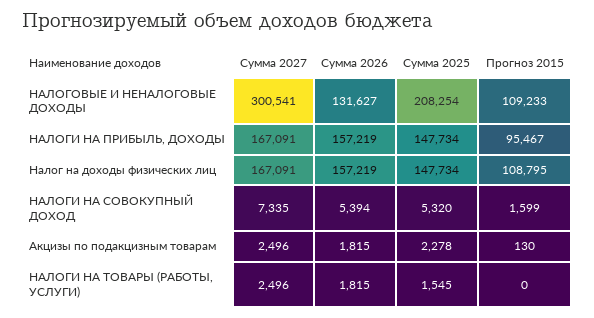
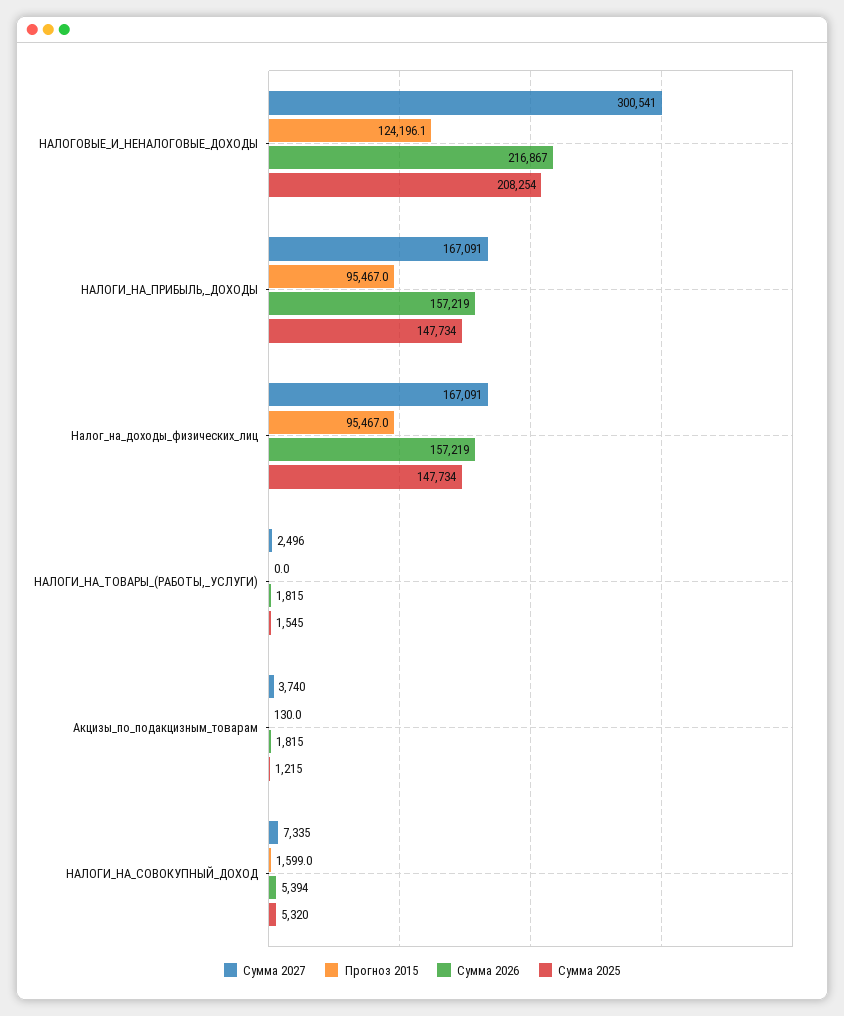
  {
    "Сумма 2027": {
      "НАЛОГОВЫЕ И НЕНАЛОГОВЫЕ ДОХОДЫ": 300541,
      "НАЛОГИ НА ПРИБЫЛЬ, ДОХОДЫ": 167091,
      "Налог на доходы физических лиц": 167091,
      "НАЛОГИ НА СОВОКУПНЫЙ ДОХОД": 7335,
-     "Акцизы по подакцизным товарам": 2496,
+     "Акцизы по подакцизным товарам": 3740,
      "НАЛОГИ НА ТОВАРЫ (РАБОТЫ, УСЛУГИ)": 2496
    },
    "Сумма 2026": {
-     "НАЛОГОВЫЕ И НЕНАЛОГОВЫЕ ДОХОДЫ": 131627,
+     "НАЛОГОВЫЕ И НЕНАЛОГОВЫЕ ДОХОДЫ": 216867,
      "НАЛОГИ НА ПРИБЫЛЬ, ДОХОДЫ": 157219,
      "Налог на доходы физических лиц": 157219,
      "НАЛОГИ НА СОВОКУПНЫЙ ДОХОД": 5394,
      "Акцизы по подакцизным товарам": 1815,
      "НАЛОГИ НА ТОВАРЫ (РАБОТЫ, УСЛУГИ)": 1815
    },
    "Сумма 2025": {
      "НАЛОГОВЫЕ И НЕНАЛОГОВЫЕ ДОХОДЫ": 208254,
      "НАЛОГИ НА ПРИБЫЛЬ, ДОХОДЫ": 147734,
      "Налог на доходы физических лиц": 147734,
      "НАЛОГИ НА СОВОКУПНЫЙ ДОХОД": 5320,
-     "Акцизы по подакцизным товарам": 2278,
+     "Акцизы по подакцизным товарам": 1215,
      "НАЛОГИ НА ТОВАРЫ (РАБОТЫ, УСЛУГИ)": 1545
    },
    "Прогноз 2015": {
-     "НАЛОГОВЫЕ И НЕНАЛОГОВЫЕ ДОХОДЫ": 109233,
+     "НАЛОГОВЫЕ И НЕНАЛОГОВЫЕ ДОХОДЫ": 124196.1,
      "НАЛОГИ НА ПРИБЫЛЬ, ДОХОДЫ": 95467,
-     "Налог на доходы физических лиц": 108795,
+     "Налог на доходы физических лиц": 95467,
      "НАЛОГИ НА СОВОКУПНЫЙ ДОХОД": 1599,
      "Акцизы по подакцизным товарам": 130,
      "НАЛОГИ НА ТОВАРЫ (РАБОТЫ, УСЛУГИ)": 0
    }
  }

